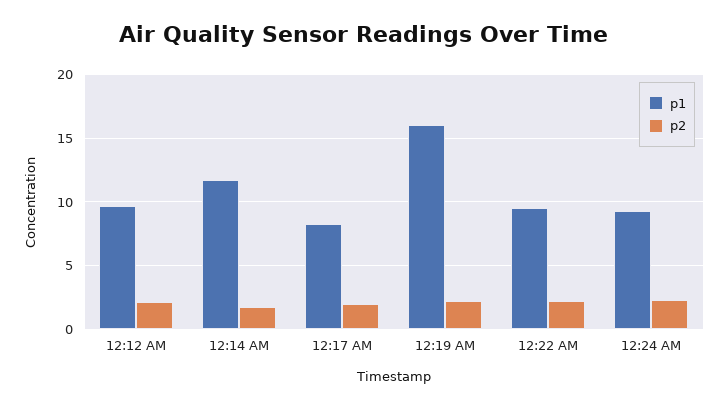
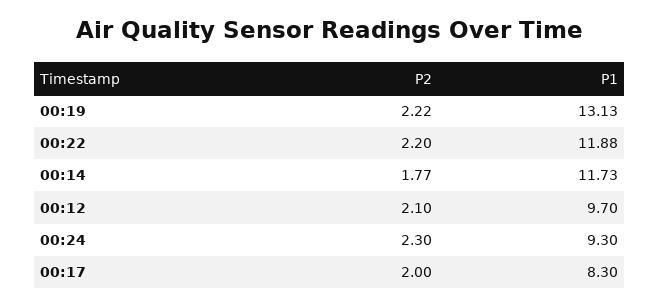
  {
    "p1": {
      "12:12 AM": 9.7,
      "12:14 AM": 11.73,
      "12:17 AM": 8.3,
-     "12:19 AM": 16,
+     "12:19 AM": 13.13,
-     "12:22 AM": 9.5,
+     "12:22 AM": 11.88,
      "12:24 AM": 9.3
    },
    "p2": {
      "12:12 AM": 2.1,
      "12:14 AM": 1.77,
      "12:17 AM": 2,
      "12:19 AM": 2.22,
      "12:22 AM": 2.2,
      "12:24 AM": 2.3
    }
  }

